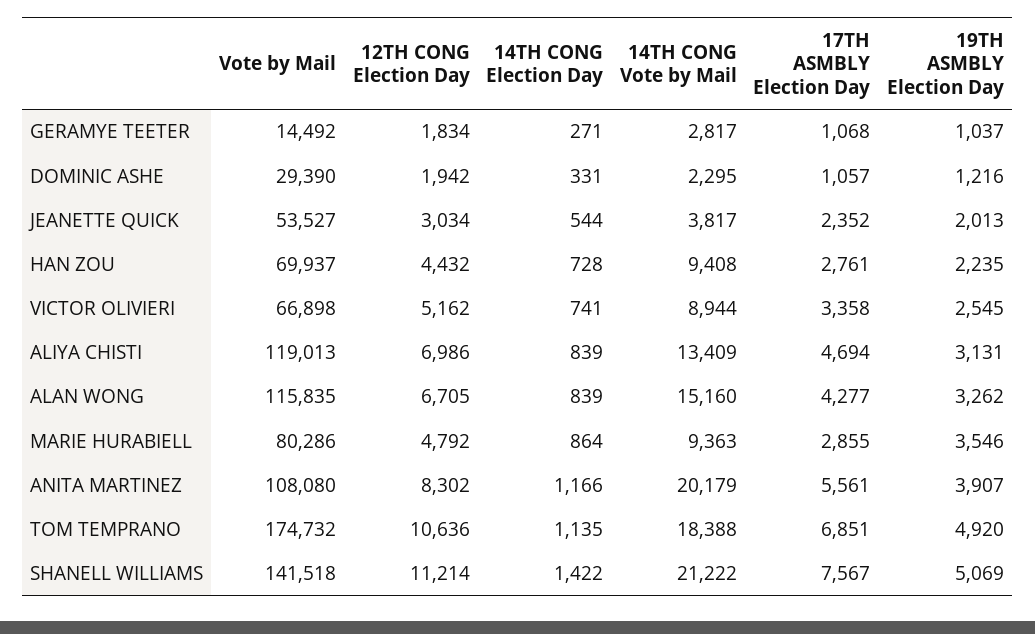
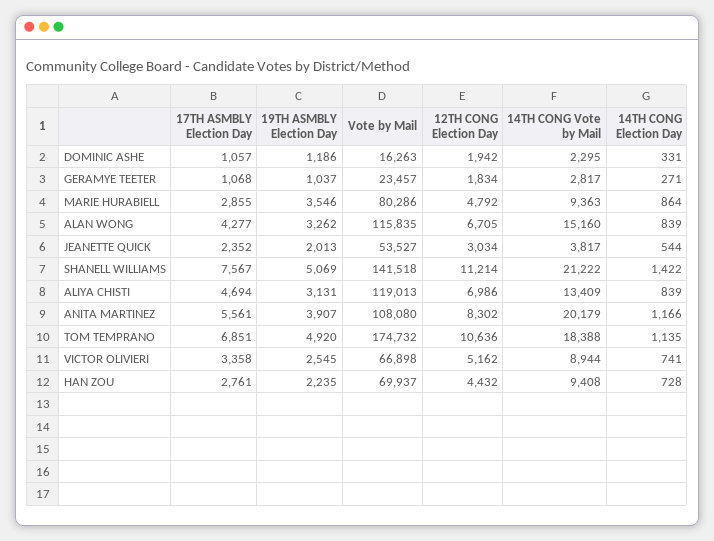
  {
    "Vote by Mail": {
-     "GERAMYE TEETER": 14492,
+     "GERAMYE TEETER": 23457,
-     "DOMINIC ASHE": 29390,
+     "DOMINIC ASHE": 16263,
      "JEANETTE QUICK": 53527,
      "HAN ZOU": 69937,
      "VICTOR OLIVIERI": 66898,
      "ALIYA CHISTI": 119013,
      "ALAN WONG": 115835,
      "MARIE HURABIELL": 80286,
      "ANITA MARTINEZ": 108080,
      "TOM TEMPRANO": 174732,
      "SHANELL WILLIAMS": 141518
    },
    "12TH CONG Election Day": {
      "GERAMYE TEETER": 1834,
      "DOMINIC ASHE": 1942,
      "JEANETTE QUICK": 3034,
      "HAN ZOU": 4432,
      "VICTOR OLIVIERI": 5162,
      "ALIYA CHISTI": 6986,
      "ALAN WONG": 6705,
      "MARIE HURABIELL": 4792,
      "ANITA MARTINEZ": 8302,
      "TOM TEMPRANO": 10636,
      "SHANELL WILLIAMS": 11214
    },
    "14TH CONG Election Day": {
      "GERAMYE TEETER": 271,
      "DOMINIC ASHE": 331,
      "JEANETTE QUICK": 544,
      "HAN ZOU": 728,
      "VICTOR OLIVIERI": 741,
      "ALIYA CHISTI": 839,
      "ALAN WONG": 839,
      "MARIE HURABIELL": 864,
      "ANITA MARTINEZ": 1166,
      "TOM TEMPRANO": 1135,
      "SHANELL WILLIAMS": 1422
    },
    "14TH CONG Vote by Mail": {
      "GERAMYE TEETER": 2817,
      "DOMINIC ASHE": 2295,
      "JEANETTE QUICK": 3817,
      "HAN ZOU": 9408,
      "VICTOR OLIVIERI": 8944,
      "ALIYA CHISTI": 13409,
      "ALAN WONG": 15160,
      "MARIE HURABIELL": 9363,
      "ANITA MARTINEZ": 20179,
      "TOM TEMPRANO": 18388,
      "SHANELL WILLIAMS": 21222
    },
    "17TH ASMBLY Election Day": {
      "GERAMYE TEETER": 1068,
      "DOMINIC ASHE": 1057,
      "JEANETTE QUICK": 2352,
      "HAN ZOU": 2761,
      "VICTOR OLIVIERI": 3358,
      "ALIYA CHISTI": 4694,
      "ALAN WONG": 4277,
      "MARIE HURABIELL": 2855,
      "ANITA MARTINEZ": 5561,
      "TOM TEMPRANO": 6851,
      "SHANELL WILLIAMS": 7567
    },
    "19TH ASMBLY Election Day": {
      "GERAMYE TEETER": 1037,
-     "DOMINIC ASHE": 1216,
+     "DOMINIC ASHE": 1186,
      "JEANETTE QUICK": 2013,
      "HAN ZOU": 2235,
      "VICTOR OLIVIERI": 2545,
      "ALIYA CHISTI": 3131,
      "ALAN WONG": 3262,
      "MARIE HURABIELL": 3546,
      "ANITA MARTINEZ": 3907,
      "TOM TEMPRANO": 4920,
      "SHANELL WILLIAMS": 5069
    }
  }

